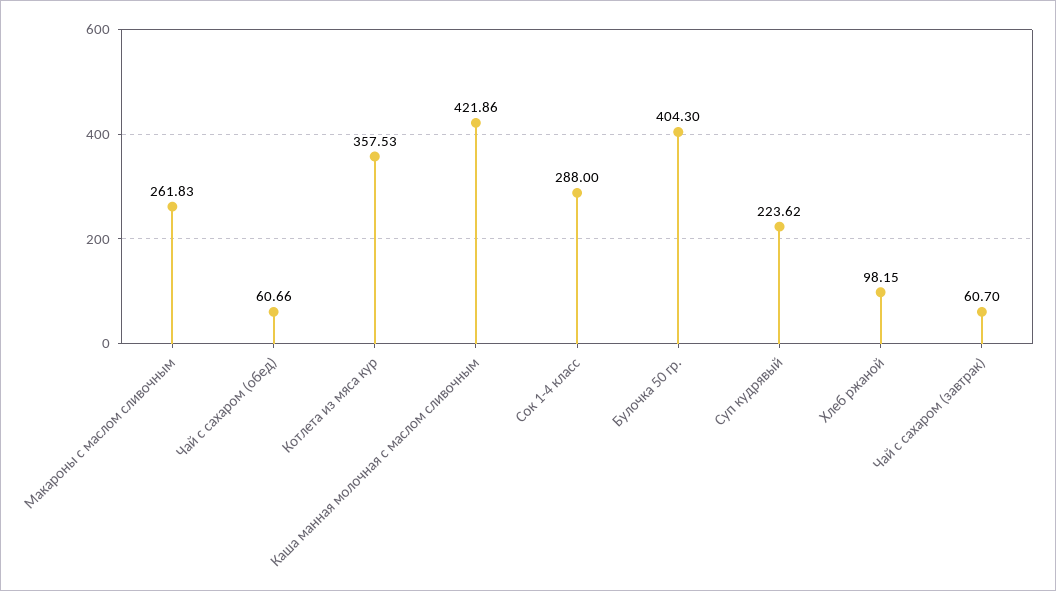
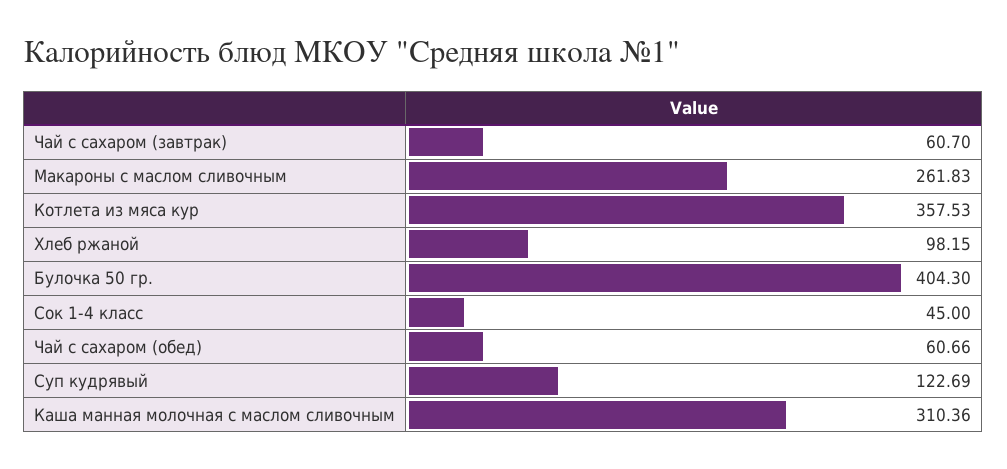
  {
    "Макароны с маслом сливочным": 261.83,
    "Чай с сахаром (обед)": 60.66,
    "Котлета из мяса кур": 357.53,
-   "Каша манная молочная с маслом сливочным": 421.86,
+   "Каша манная молочная с маслом сливочным": 310.36,
-   "Сок 1-4 класс": 288,
+   "Сок 1-4 класс": 45,
    "Булочка 50 гр.": 404.3,
-   "Суп кудрявый": 223.62,
+   "Суп кудрявый": 122.69,
    "Хлеб ржаной": 98.15,
    "Чай с сахаром (завтрак)": 60.7
  }

